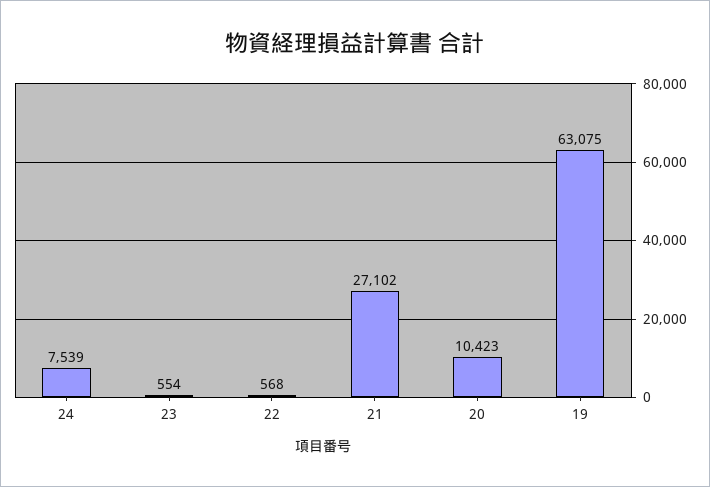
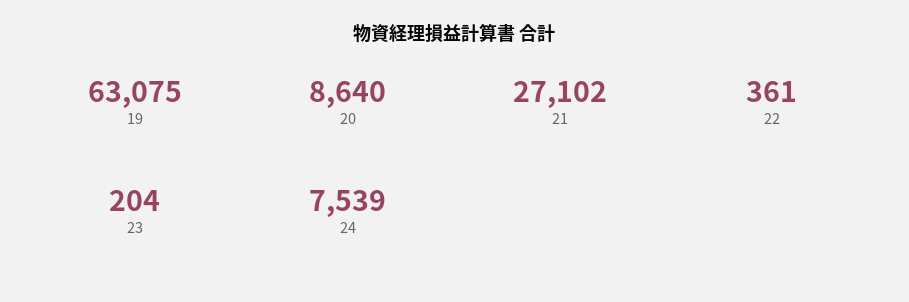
  {
    "24": 7539,
-   "23": 554,
+   "23": 204,
-   "22": 568,
+   "22": 361,
    "21": 27102,
-   "20": 10423,
+   "20": 8640,
    "19": 63075
  }

